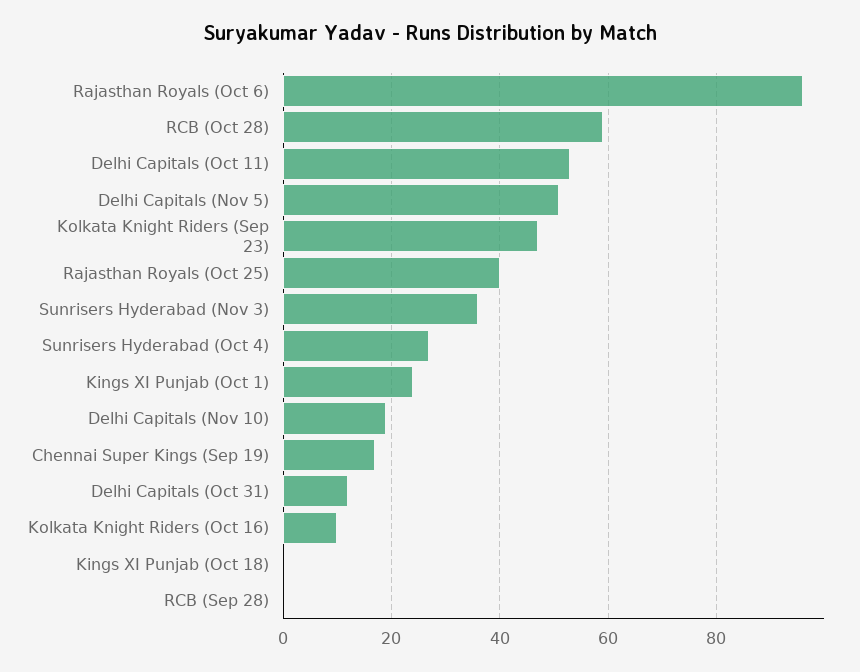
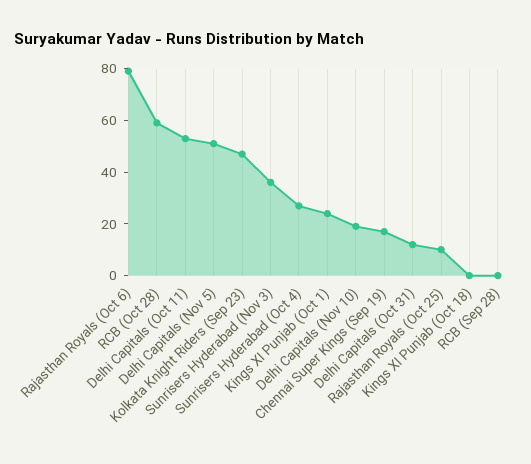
  {
-   "Rajasthan Royals (Oct 6)": 95,
+   "Rajasthan Royals (Oct 6)": 80,
    "RCB (Oct 28)": 60,
    "Delhi Capitals (Oct 11)": 55,
    "Delhi Capitals (Nov 5)": 50,
    "Kolkata Knight Riders (Sep 23)": 45,
-   "Rajasthan Royals (Oct 25)": 40,
+   "Rajasthan Royals (Oct 25)": 10,
    "Sunrisers Hyderabad (Nov 3)": 35,
    "Sunrisers Hyderabad (Oct 4)": 25,
    "Kings XI Punjab (Oct 1)": 25,
    "Delhi Capitals (Nov 10)": 20,
    "Chennai Super Kings (Sep 19)": 15,
    "Delhi Capitals (Oct 31)": 10,
-   "Kolkata Knight Riders (Oct 16)": 10,
    "Kings XI Punjab (Oct 18)": 0,
    "RCB (Sep 28)": 0
  }

